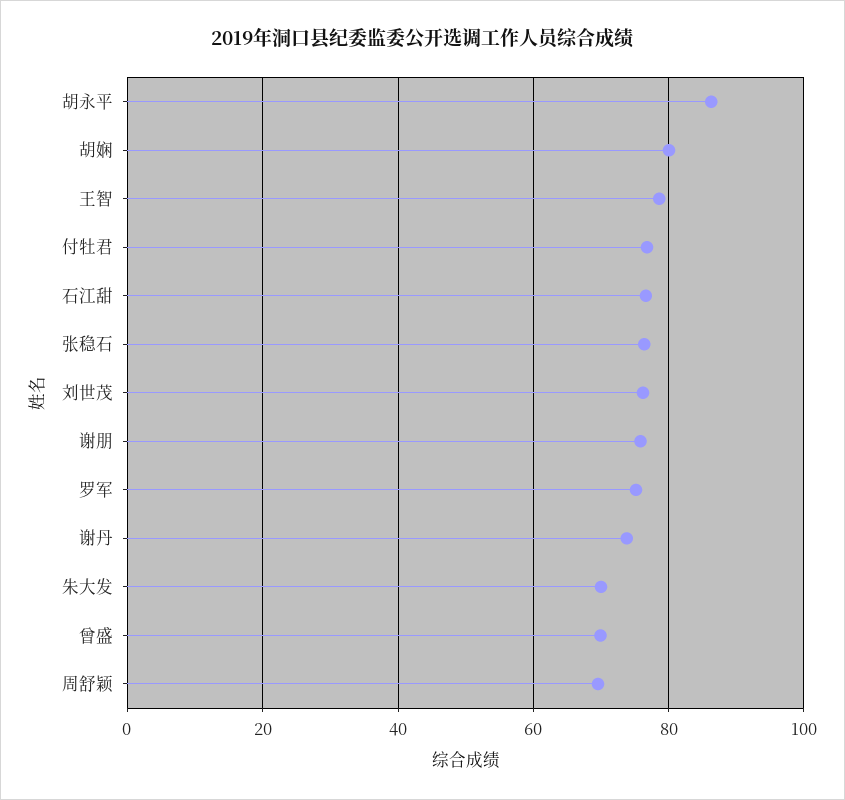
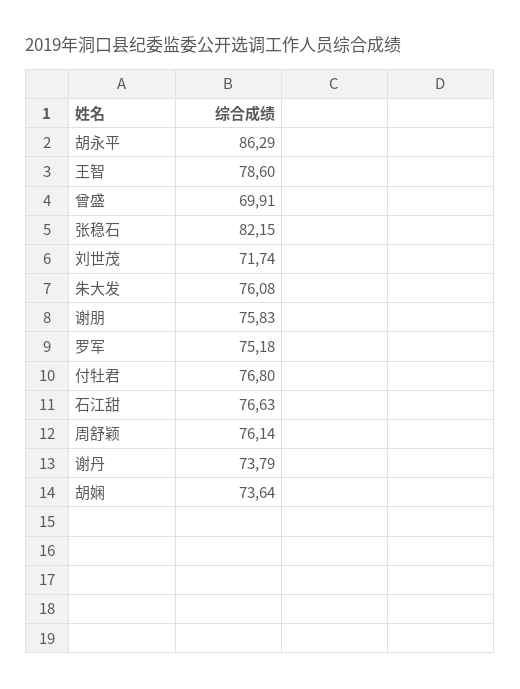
  {
    "胡永平": 86.29,
-   "胡娴": 80,
+   "胡娴": 73.64,
    "王智": 78.6,
    "付牡君": 76.8,
    "石江甜": 76.63,
-   "张稳石": 76,
+   "张稳石": 82.15,
-   "刘世茂": 76,
+   "刘世茂": 71.74,
    "谢朋": 75.83,
    "罗军": 75.18,
    "谢丹": 73.79,
-   "朱大发": 70,
+   "朱大发": 76.08,
    "曾盛": 69.91,
-   "周舒颖": 70
+   "周舒颖": 76.14
  }

